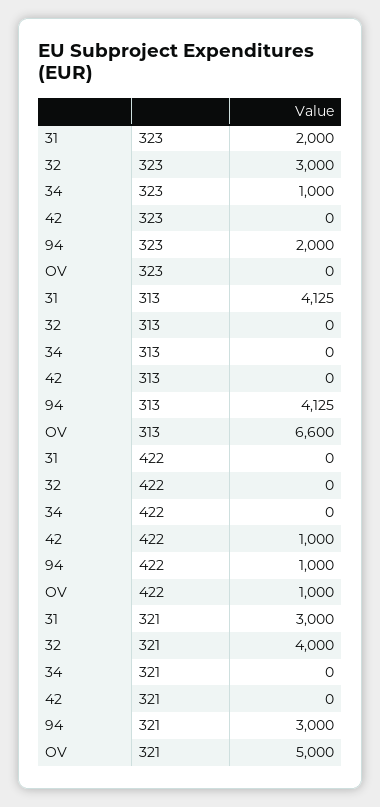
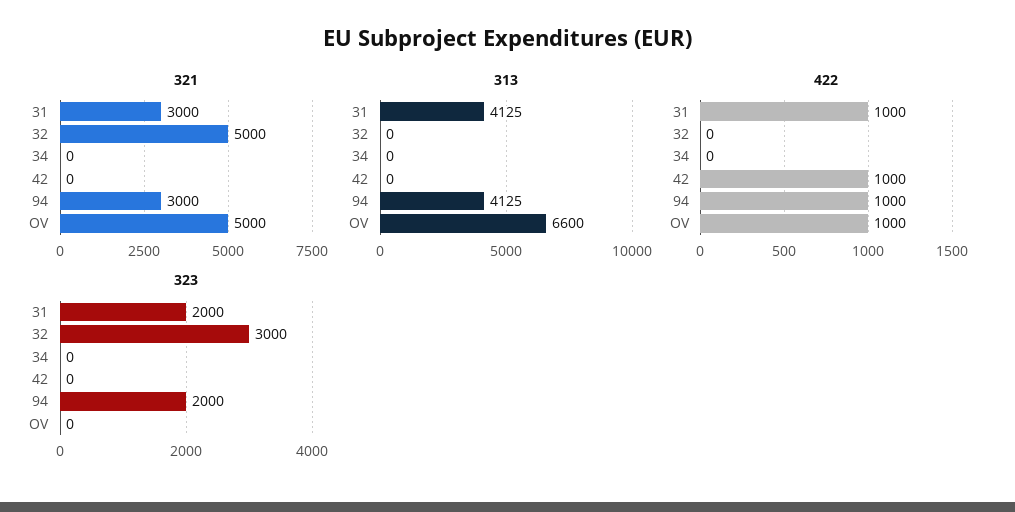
  {
    "323": {
      "31": 2000,
      "32": 3000,
-     "34": 1000,
+     "34": 0,
      "42": 0,
      "94": 2000,
      "OV": 0
    },
    "313": {
      "31": 4125,
      "32": 0,
      "34": 0,
      "42": 0,
      "94": 4125,
      "OV": 6600
    },
    "422": {
-     "31": 0,
+     "31": 1000,
      "32": 0,
      "34": 0,
      "42": 1000,
      "94": 1000,
      "OV": 1000
    },
    "321": {
      "31": 3000,
-     "32": 4000,
+     "32": 5000,
      "34": 0,
      "42": 0,
      "94": 3000,
      "OV": 5000
    }
  }

